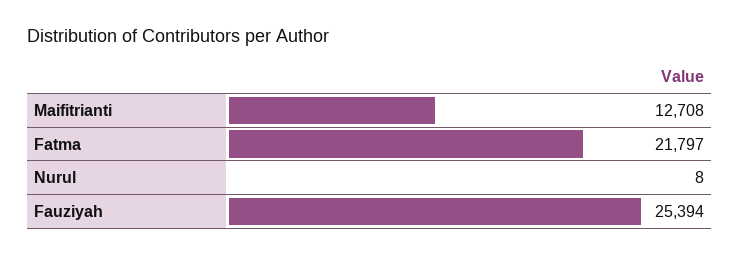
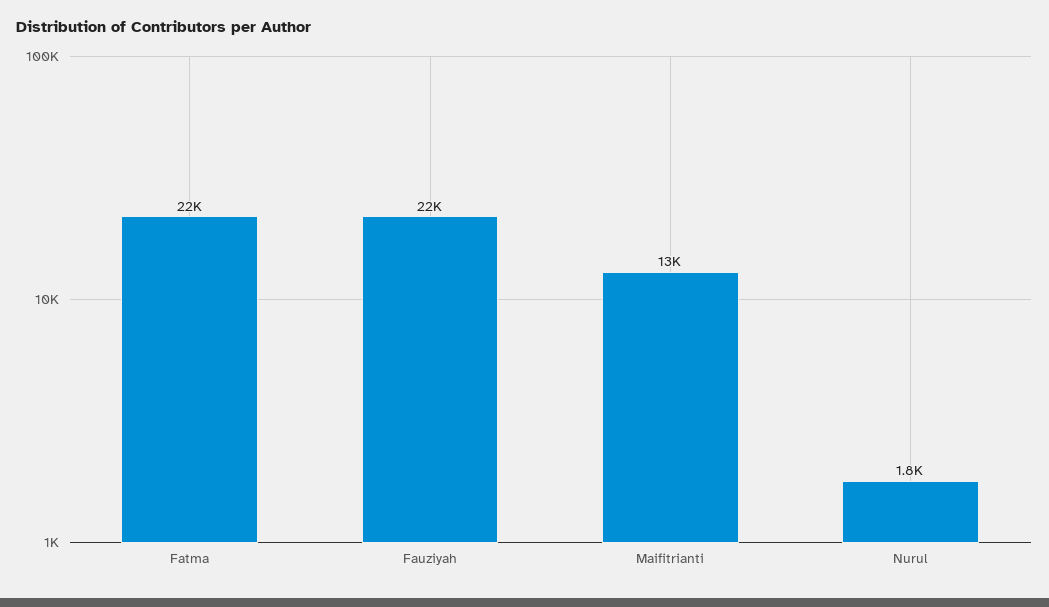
  {
    "Maifitrianti": 12708,
    "Fatma": 21797,
-   "Nurul": 8,
+   "Nurul": 1800,
-   "Fauziyah": 25394
+   "Fauziyah": 22000
  }

